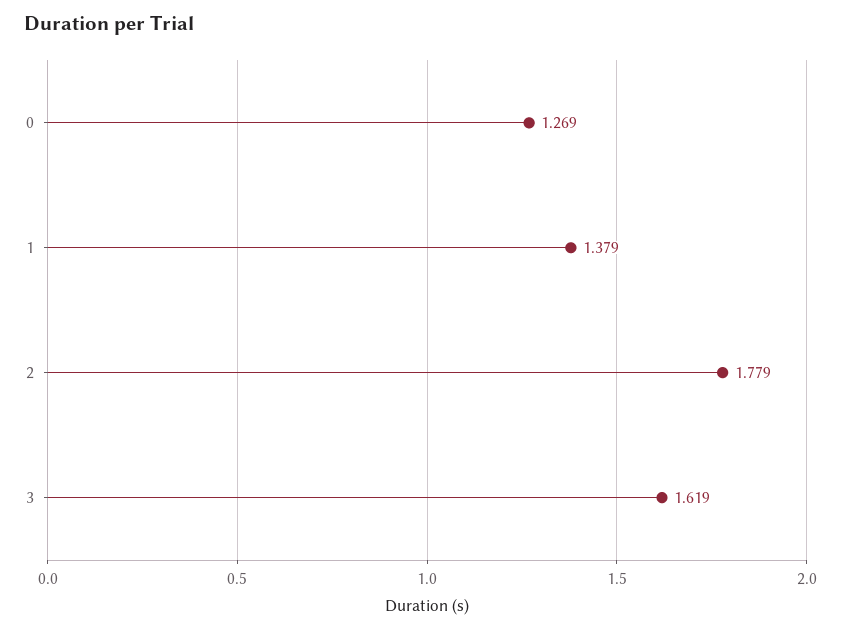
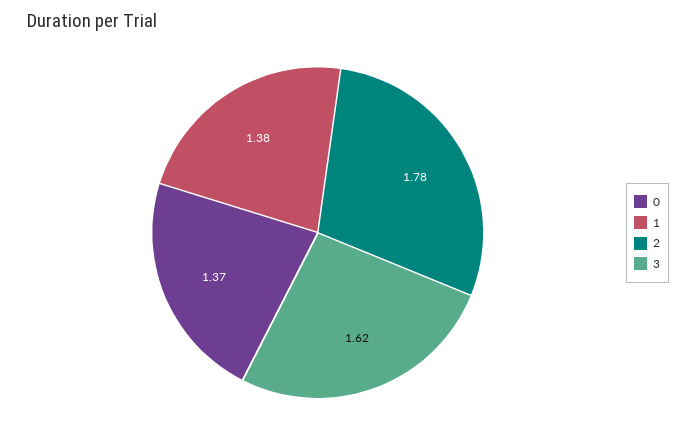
  {
-   "0": 1.269,
+   "0": 1.37,
    "1": 1.379,
    "2": 1.779,
    "3": 1.619
  }

